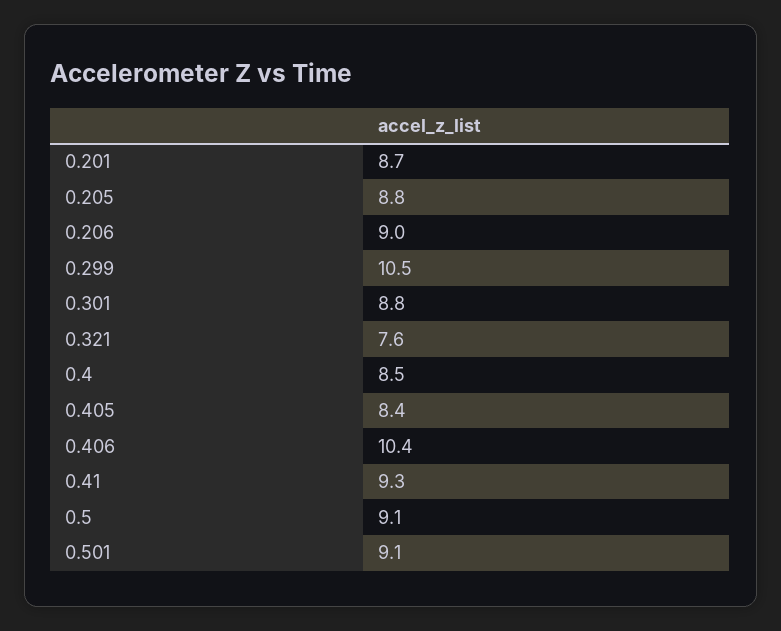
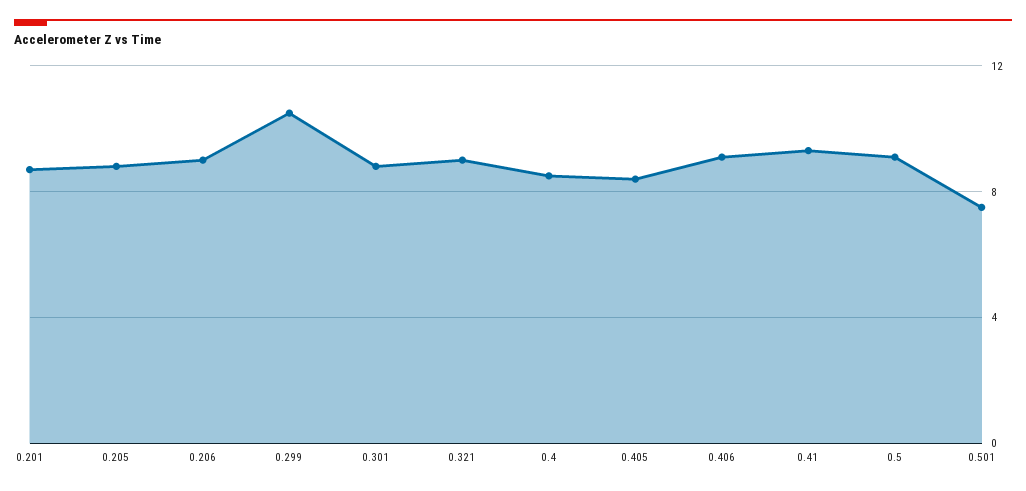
  {
    "0.201": 8.7,
    "0.205": 8.8,
    "0.206": 9,
    "0.299": 10.5,
    "0.301": 8.8,
-   "0.321": 7.6,
+   "0.321": 9,
    "0.4": 8.5,
    "0.405": 8.4,
-   "0.406": 10.4,
+   "0.406": 9,
    "0.41": 9.3,
    "0.5": 9.1,
-   "0.501": 9.1
+   "0.501": 7.5
  }

